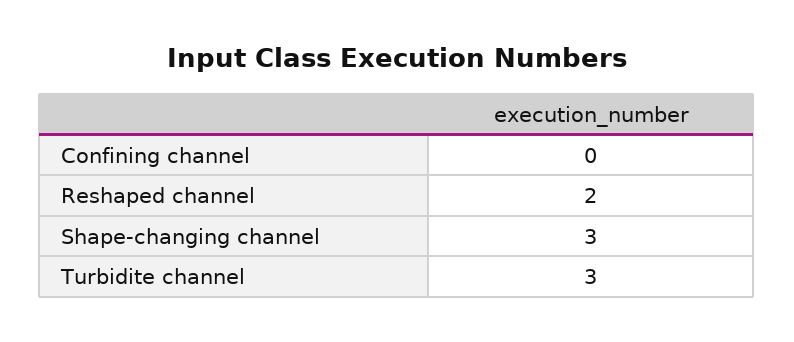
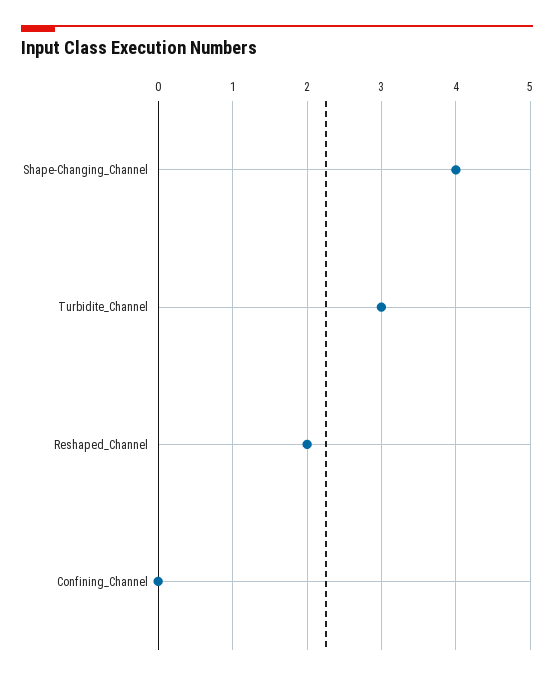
  {
    "Confining channel": 0,
    "Reshaped channel": 2,
-   "Shape-changing channel": 3,
+   "Shape-changing channel": 4,
    "Turbidite channel": 3
  }

